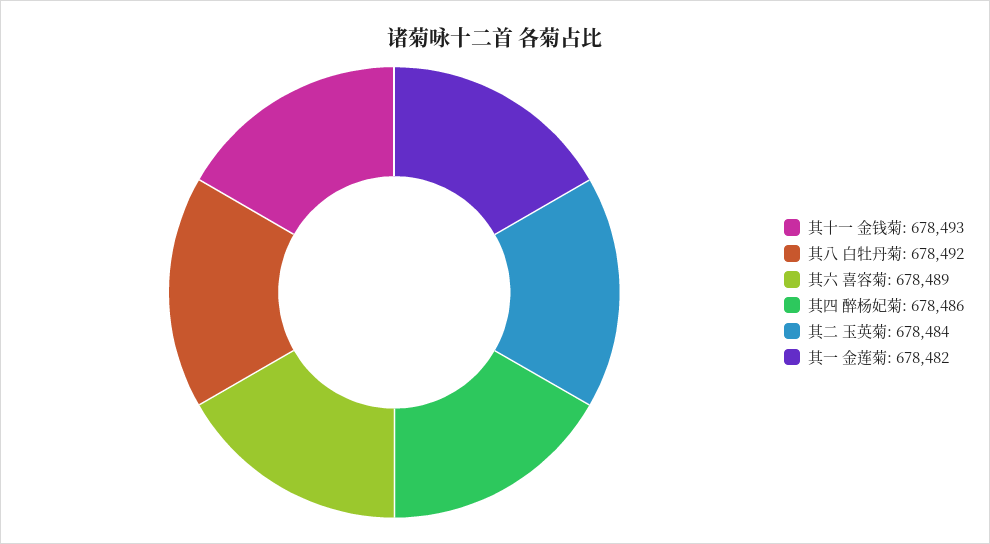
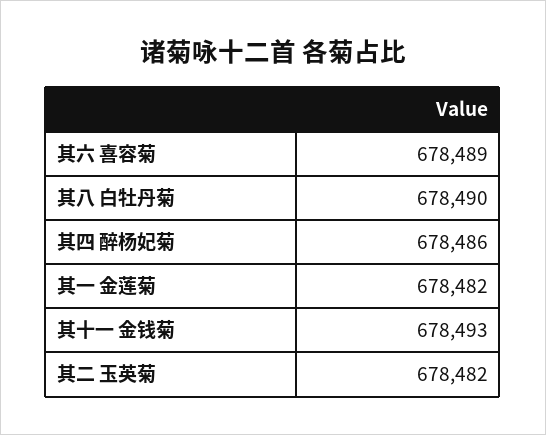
  {
    "其十一 金钱菊": 678493,
-   "其八 白牡丹菊": 678492,
+   "其八 白牡丹菊": 678490,
    "其六 喜容菊": 678489,
    "其四 醉杨妃菊": 678486,
-   "其二 玉英菊": 678484,
+   "其二 玉英菊": 678482,
    "其一 金莲菊": 678482
  }

